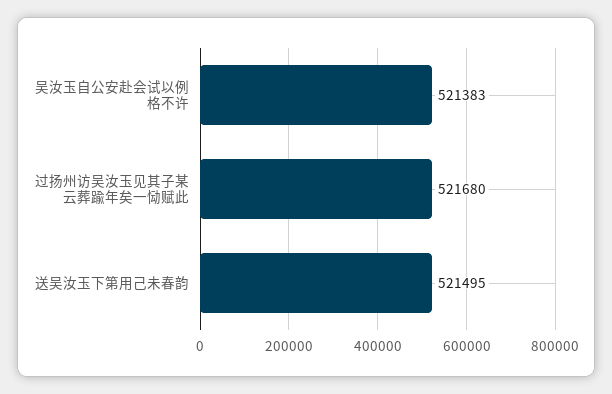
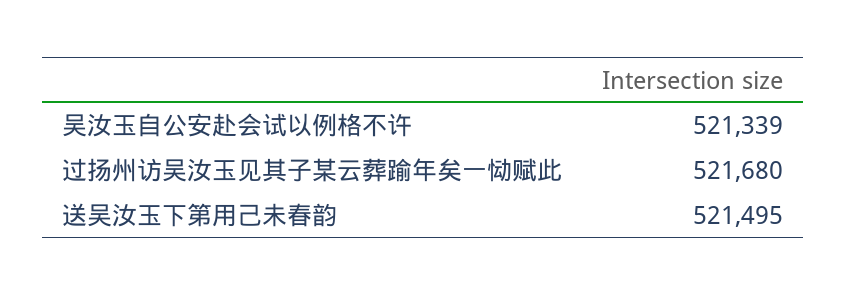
  {
-   "吴汝玉自公安赴会试以例格不许": 521383,
+   "吴汝玉自公安赴会试以例格不许": 521339,
    "过扬州访吴汝玉见其子某云葬踰年矣一恸赋此": 521680,
    "送吴汝玉下第用己未春韵": 521495
  }

